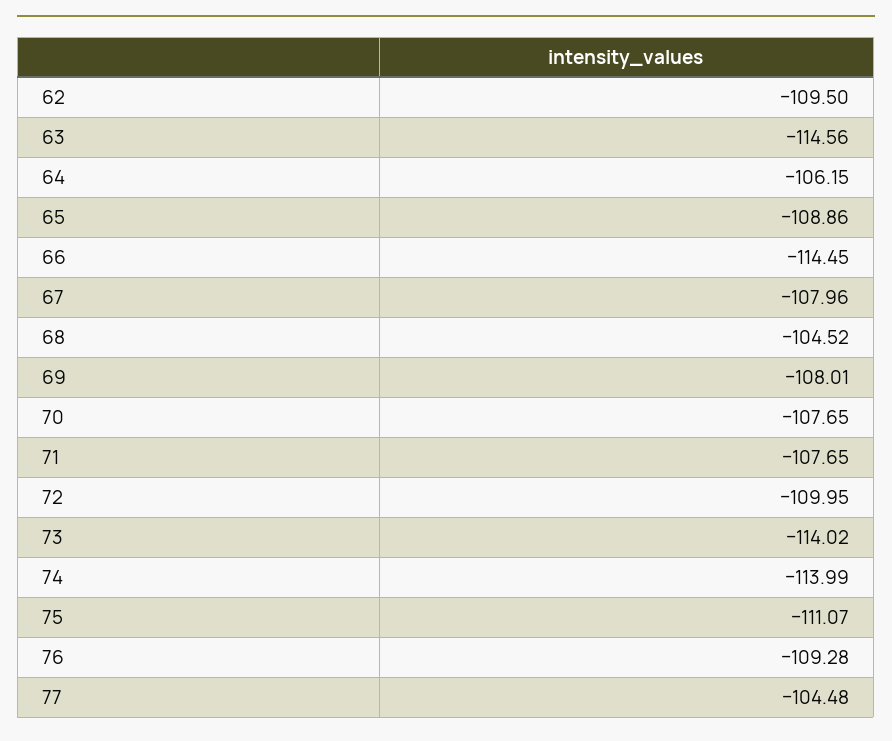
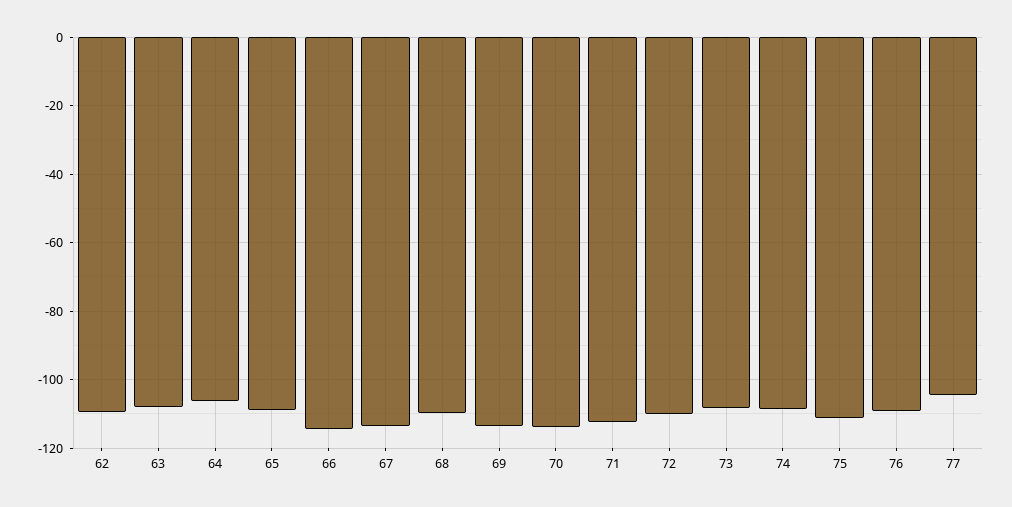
  {
    "62": -109.5,
-   "63": -114.56,
+   "63": -108,
    "64": -106.15,
    "65": -108.86,
    "66": -114.45,
-   "67": -107.96,
+   "67": -114,
-   "68": -104.52,
+   "68": -110,
-   "69": -108.01,
+   "69": -114,
-   "70": -107.65,
+   "70": -114,
-   "71": -107.65,
+   "71": -112,
    "72": -109.95,
-   "73": -114.02,
+   "73": -108,
-   "74": -113.99,
+   "74": -108,
    "75": -111.07,
    "76": -109.28,
    "77": -104.48
  }

